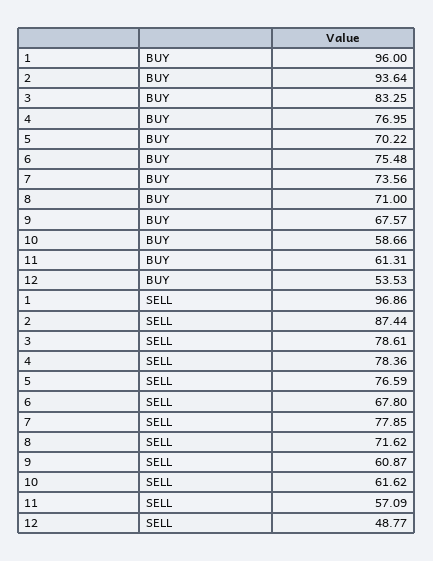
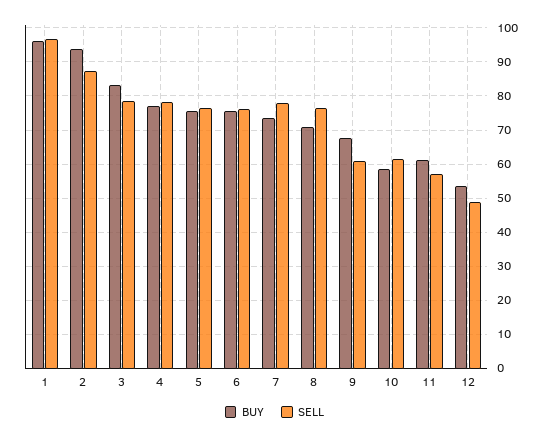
  {
    "BUY": {
      "1": 96,
      "2": 93.64,
      "3": 83.25,
      "4": 76.95,
-     "5": 70.22,
+     "5": 76,
      "6": 75.48,
      "7": 73.56,
      "8": 71,
      "9": 67.57,
      "10": 58.66,
      "11": 61.31,
      "12": 53.53
    },
    "SELL": {
      "1": 96.86,
      "2": 87.44,
      "3": 78.61,
      "4": 78.36,
      "5": 76.59,
-     "6": 67.8,
+     "6": 76,
      "7": 77.85,
-     "8": 71.62,
+     "8": 76,
      "9": 60.87,
      "10": 61.62,
      "11": 57.09,
      "12": 48.77
    }
  }

